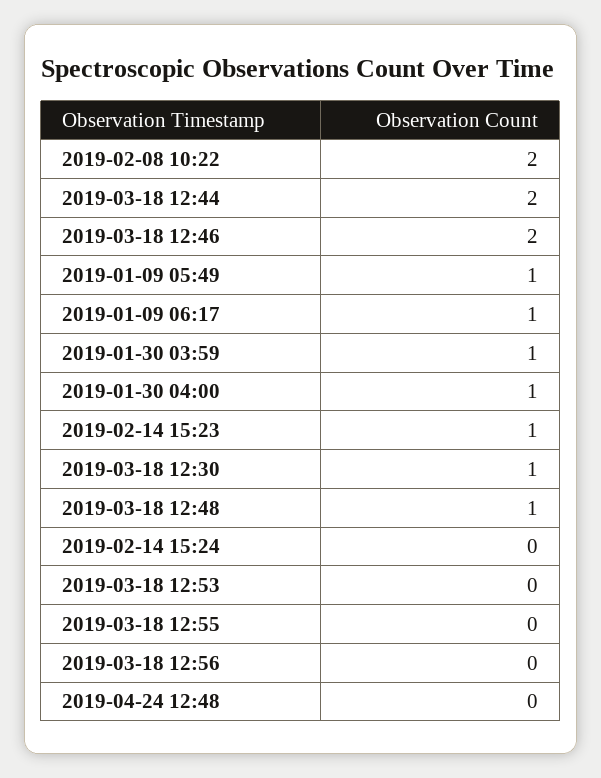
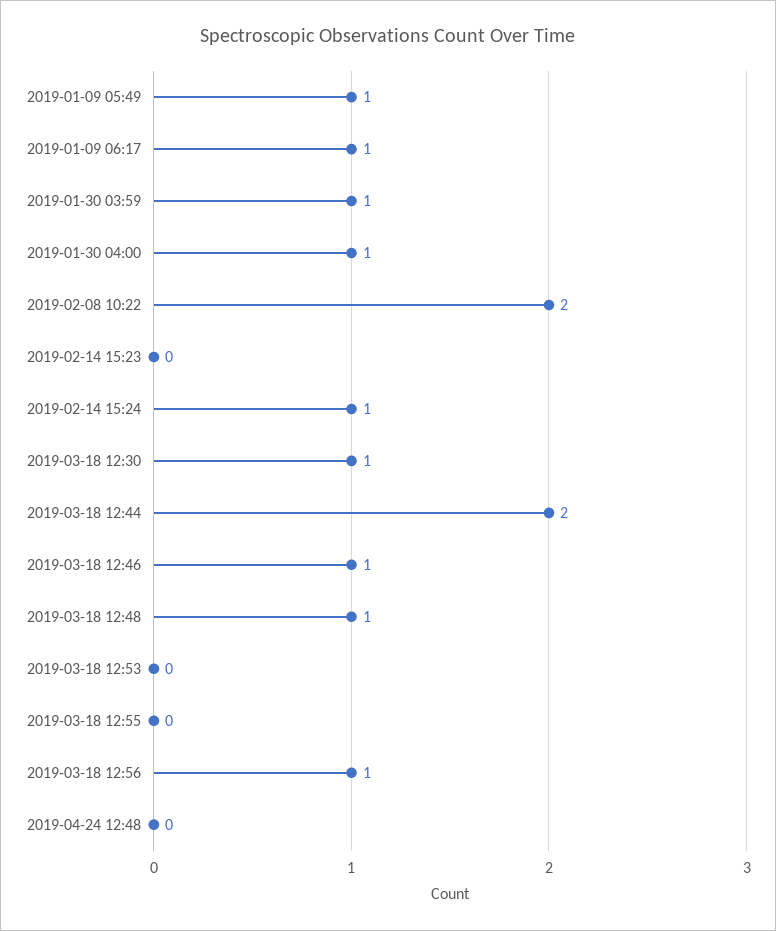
  {
    "2019-02-08 10:22": 2,
    "2019-03-18 12:44": 2,
-   "2019-03-18 12:46": 2,
+   "2019-03-18 12:46": 1,
    "2019-01-09 05:49": 1,
    "2019-01-09 06:17": 1,
    "2019-01-30 03:59": 1,
    "2019-01-30 04:00": 1,
-   "2019-02-14 15:23": 1,
+   "2019-02-14 15:23": 0,
    "2019-03-18 12:30": 1,
    "2019-03-18 12:48": 1,
-   "2019-02-14 15:24": 0,
+   "2019-02-14 15:24": 1,
    "2019-03-18 12:53": 0,
    "2019-03-18 12:55": 0,
-   "2019-03-18 12:56": 0,
+   "2019-03-18 12:56": 1,
    "2019-04-24 12:48": 0
  }

